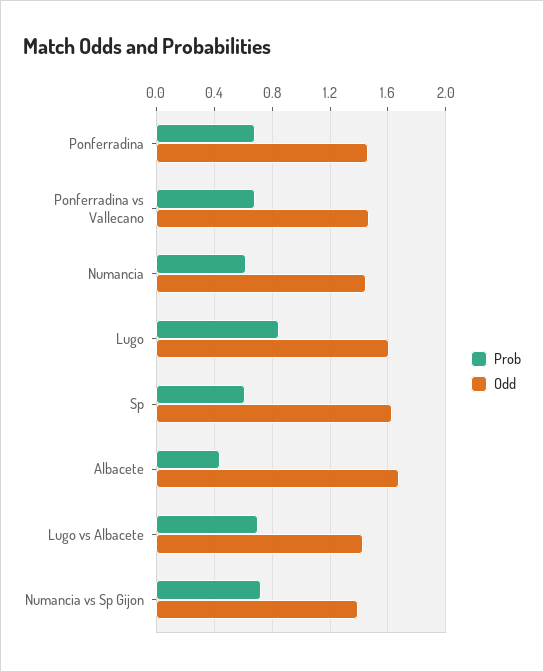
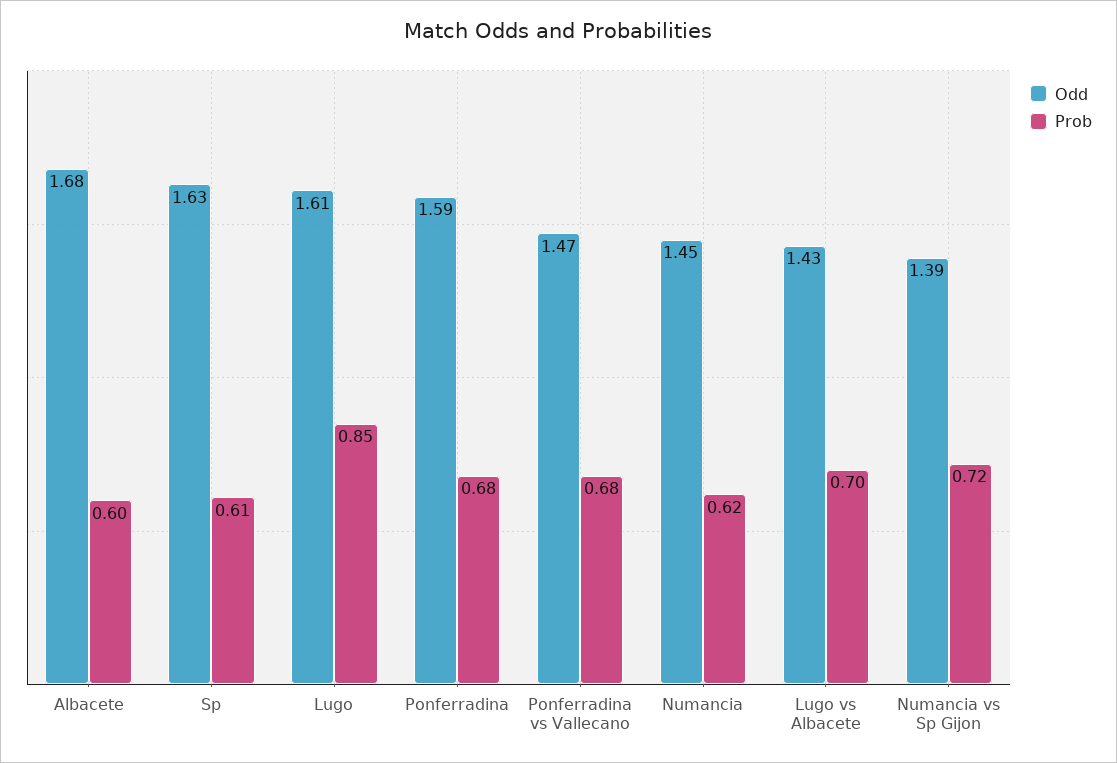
  {
    "Prob": {
      "Ponferradina": 0.68,
      "Ponferradina vs Vallecano": 0.68,
      "Numancia": 0.62,
      "Lugo": 0.85,
      "Sp": 0.61,
-     "Albacete": 0.45,
+     "Albacete": 0.6,
      "Lugo vs Albacete": 0.7,
      "Numancia vs Sp Gijon": 0.72
    },
    "Odd": {
-     "Ponferradina": 1.45,
+     "Ponferradina": 1.59,
      "Ponferradina vs Vallecano": 1.47,
      "Numancia": 1.45,
      "Lugo": 1.61,
      "Sp": 1.63,
      "Albacete": 1.68,
      "Lugo vs Albacete": 1.43,
      "Numancia vs Sp Gijon": 1.39
    }
  }

